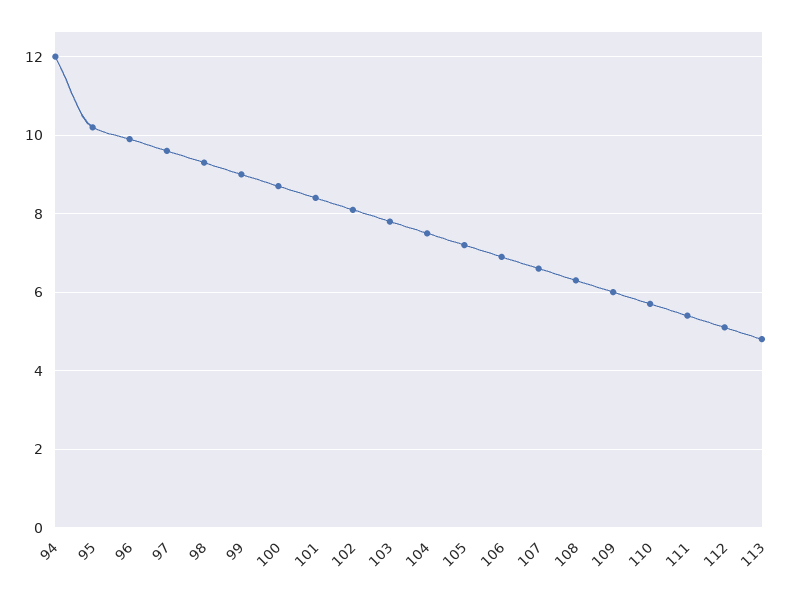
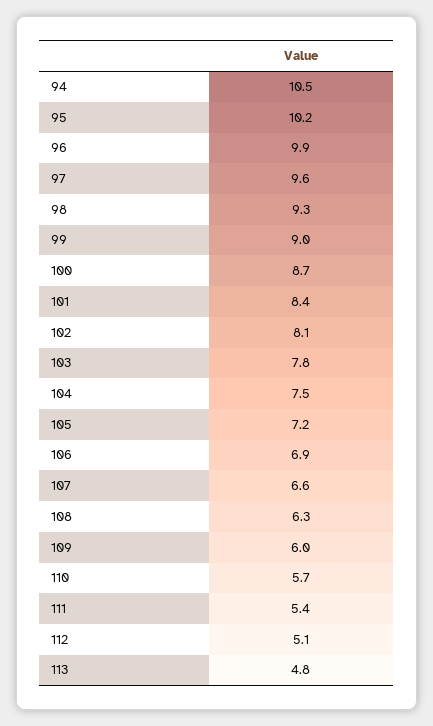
  {
-   "94": 12,
+   "94": 10.5,
    "95": 10.2,
    "96": 9.9,
    "97": 9.6,
    "98": 9.3,
    "99": 9,
    "100": 8.7,
    "101": 8.4,
    "102": 8.1,
    "103": 7.8,
    "104": 7.5,
    "105": 7.2,
    "106": 6.9,
    "107": 6.6,
    "108": 6.3,
    "109": 6,
    "110": 5.7,
    "111": 5.4,
    "112": 5.1,
    "113": 4.8
  }

